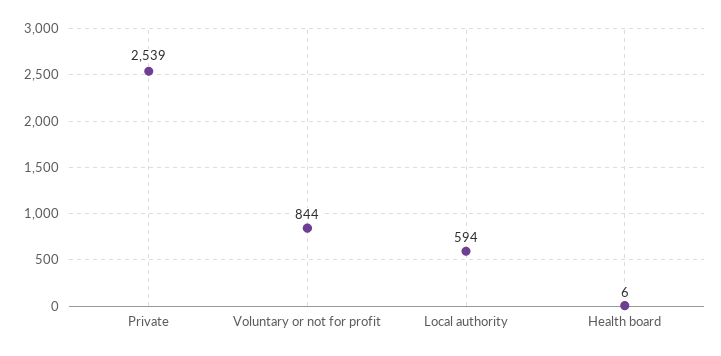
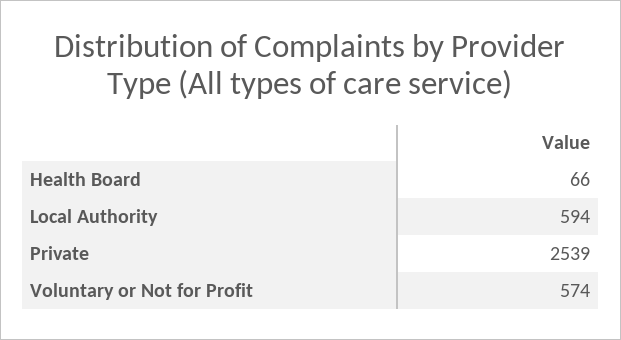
  {
    "Private": 2539,
-   "Voluntary or not for profit": 844,
+   "Voluntary or not for profit": 574,
    "Local authority": 594,
-   "Health board": 6
+   "Health board": 66
  }

